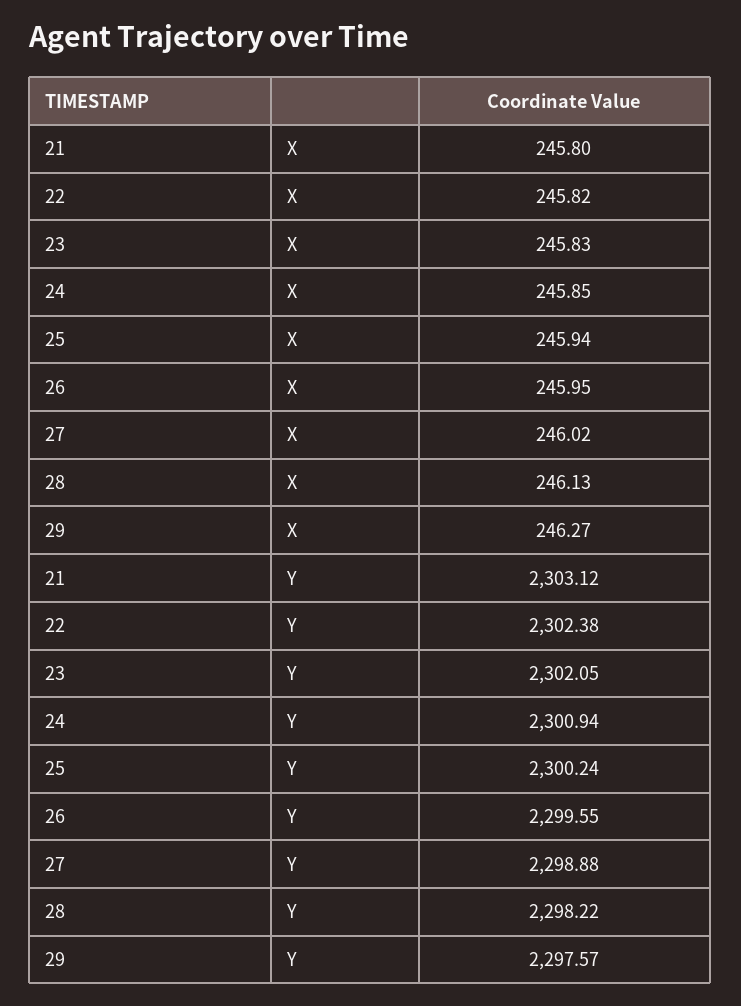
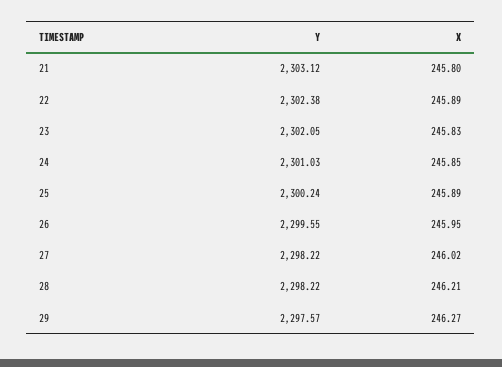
  {
    "21": {
      "X": 245.8,
      "Y": 2303.12
    },
    "22": {
-     "X": 245.82,
+     "X": 245.89,
      "Y": 2302.38
    },
    "23": {
      "X": 245.83,
      "Y": 2302.05
    },
    "24": {
      "X": 245.85,
-     "Y": 2300.94
+     "Y": 2301.03
    },
    "25": {
-     "X": 245.94,
+     "X": 245.89,
      "Y": 2300.24
    },
    "26": {
      "X": 245.95,
      "Y": 2299.55
    },
    "27": {
      "X": 246.02,
-     "Y": 2298.88
+     "Y": 2298.22
    },
    "28": {
-     "X": 246.13,
+     "X": 246.21,
      "Y": 2298.22
    },
    "29": {
      "X": 246.27,
      "Y": 2297.57
    }
  }

